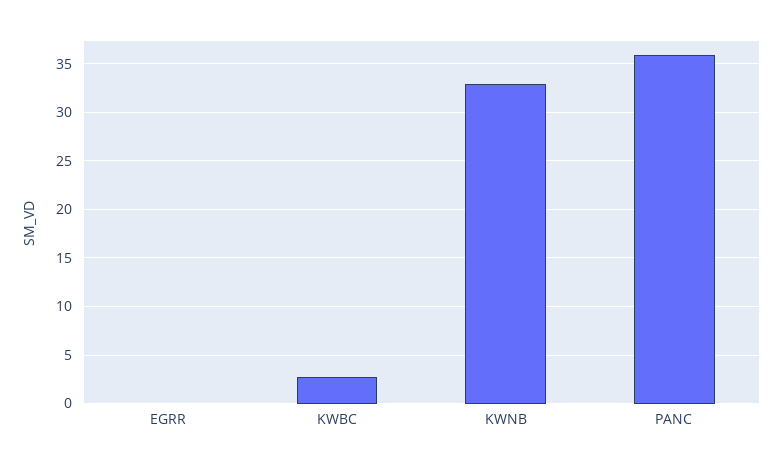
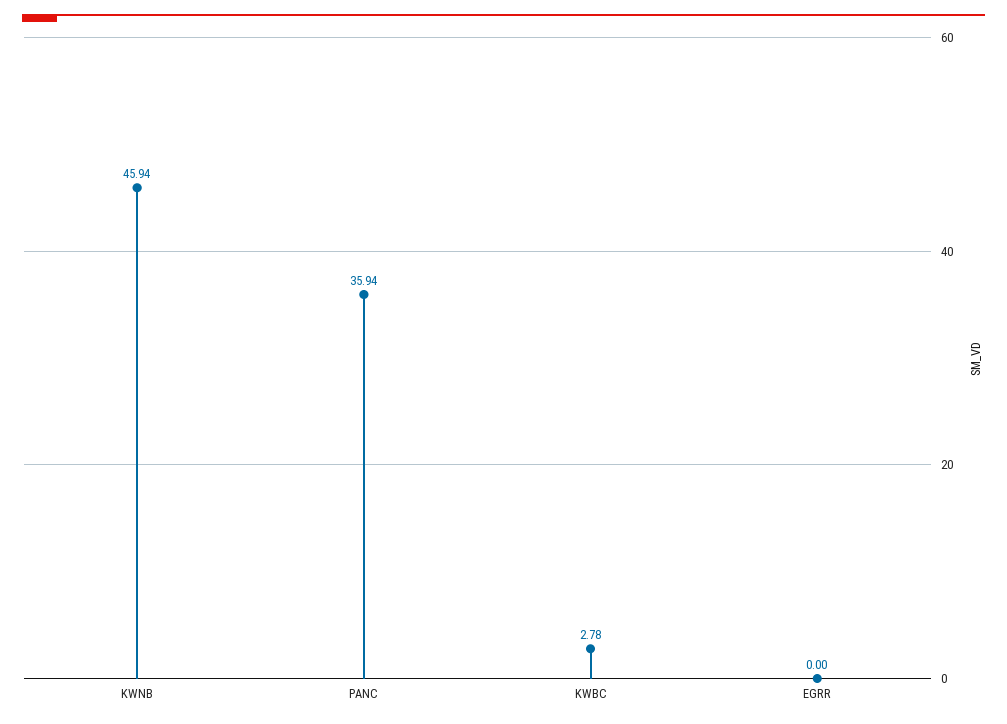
  {
    "EGRR": 0,
    "KWBC": 2.78,
-   "KWNB": 33,
+   "KWNB": 45.94,
    "PANC": 35.94
  }

